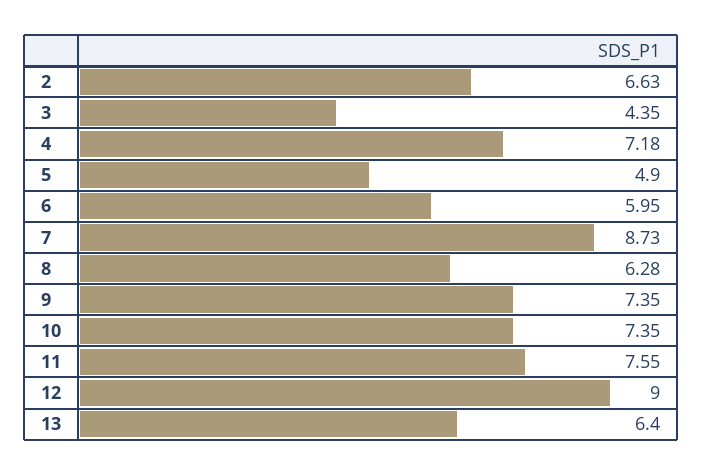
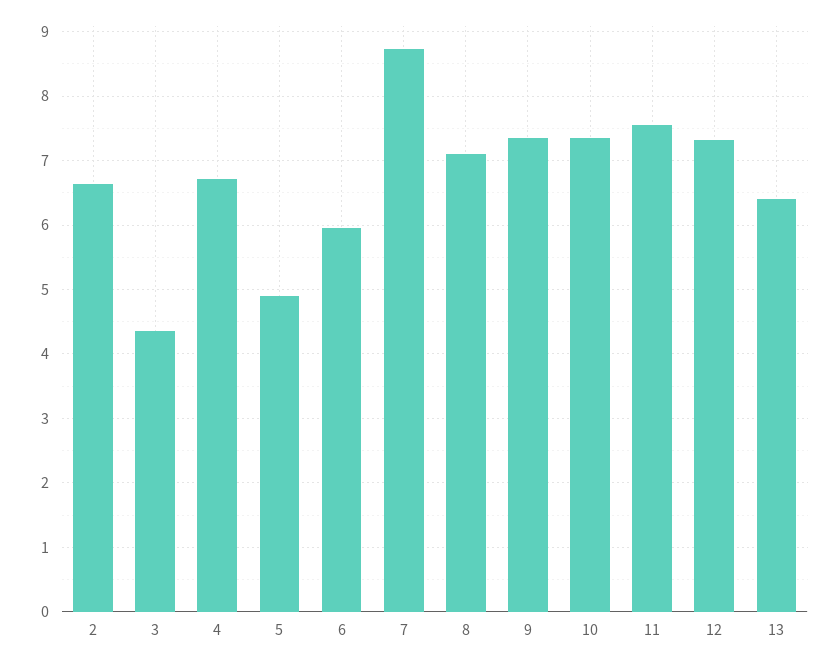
  {
    "2": 6.63,
    "3": 4.35,
-   "4": 7.18,
+   "4": 6.7,
    "5": 4.9,
    "6": 5.95,
    "7": 8.73,
-   "8": 6.28,
+   "8": 7.1,
    "9": 7.35,
    "10": 7.35,
    "11": 7.55,
-   "12": 9,
+   "12": 7.3,
    "13": 6.4
  }

